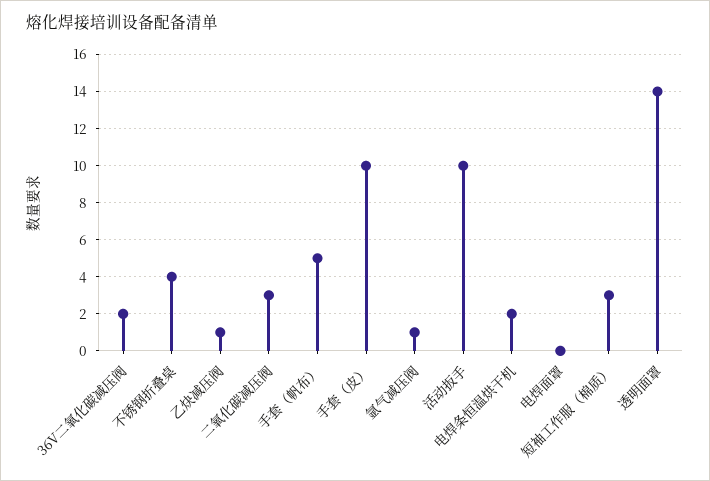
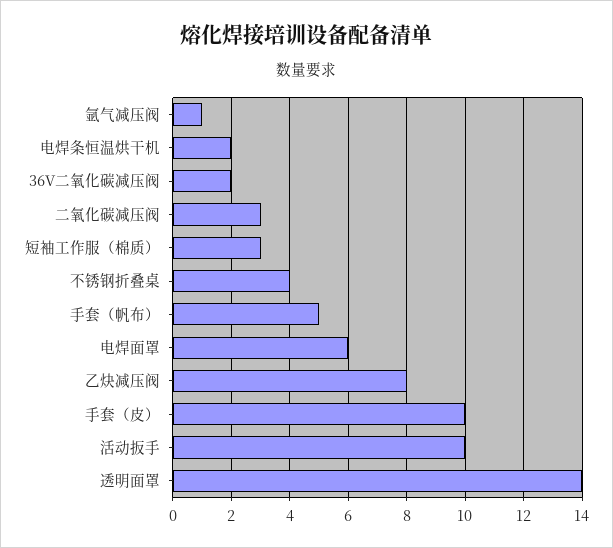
  {
    "36V二氧化碳减压阀": 2,
    "不锈钢折叠桌": 4,
-   "乙炔减压阀": 1,
+   "乙炔减压阀": 8,
    "二氧化碳减压阀": 3,
    "手套（帆布）": 5,
    "手套（皮）": 10,
    "氩气减压阀": 1,
    "活动扳手": 10,
    "电焊条恒温烘干机": 2,
-   "电焊面罩": 0,
+   "电焊面罩": 6,
    "短袖工作服（棉质）": 3,
    "透明面罩": 14
  }

